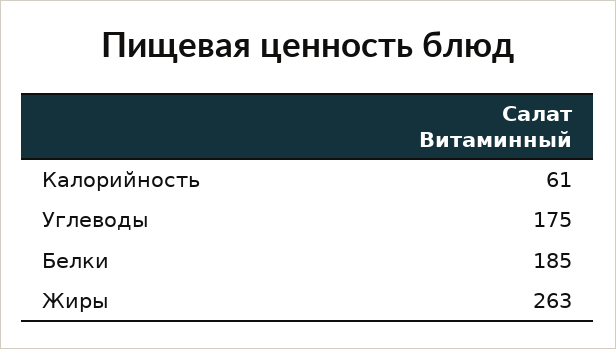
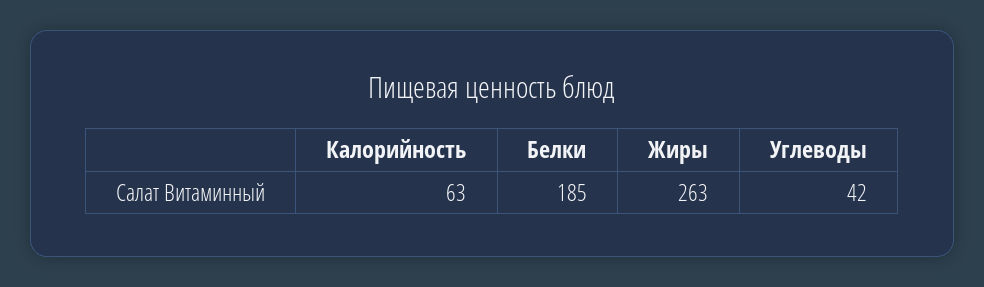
  {
-   "Калорийность": 61,
+   "Калорийность": 63,
-   "Углеводы": 175,
+   "Углеводы": 42,
    "Белки": 185,
    "Жиры": 263
  }

